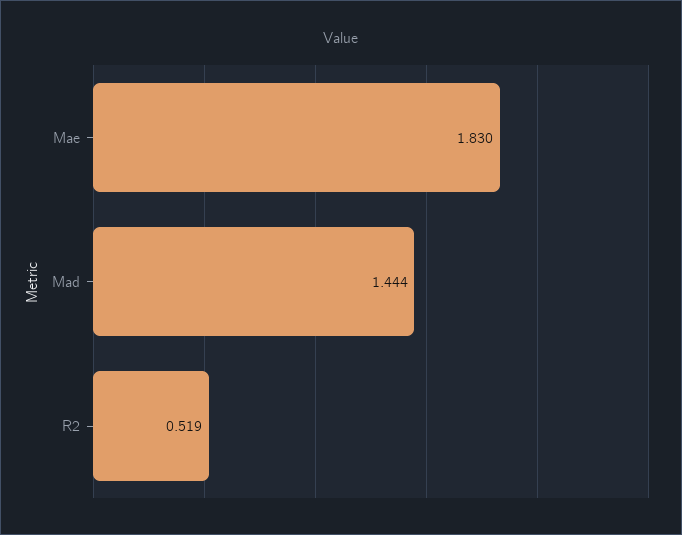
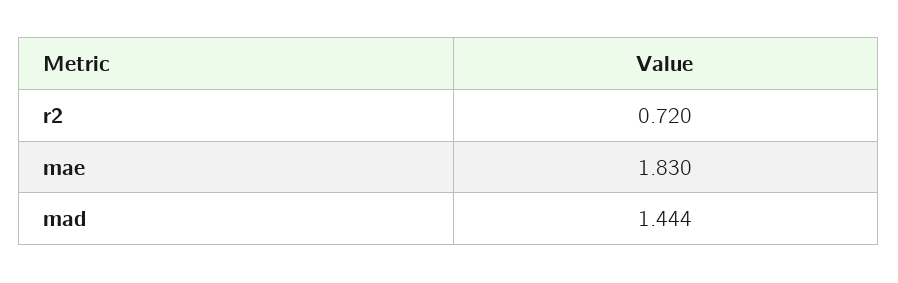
  {
    "Mae": 1.83,
    "Mad": 1.444,
-   "R2": 0.519
+   "R2": 0.72
  }

